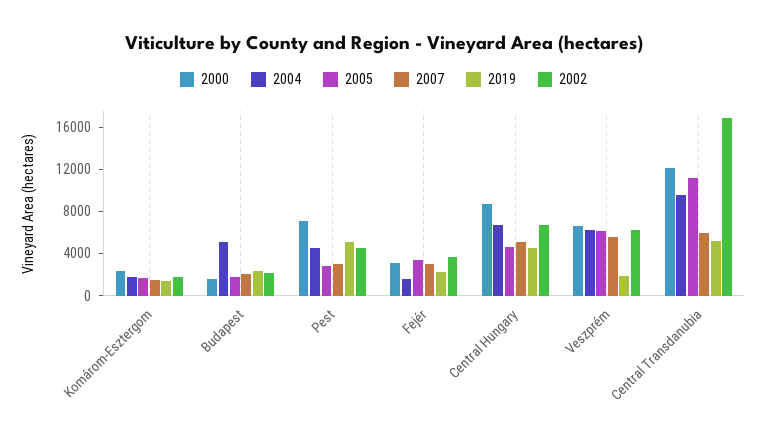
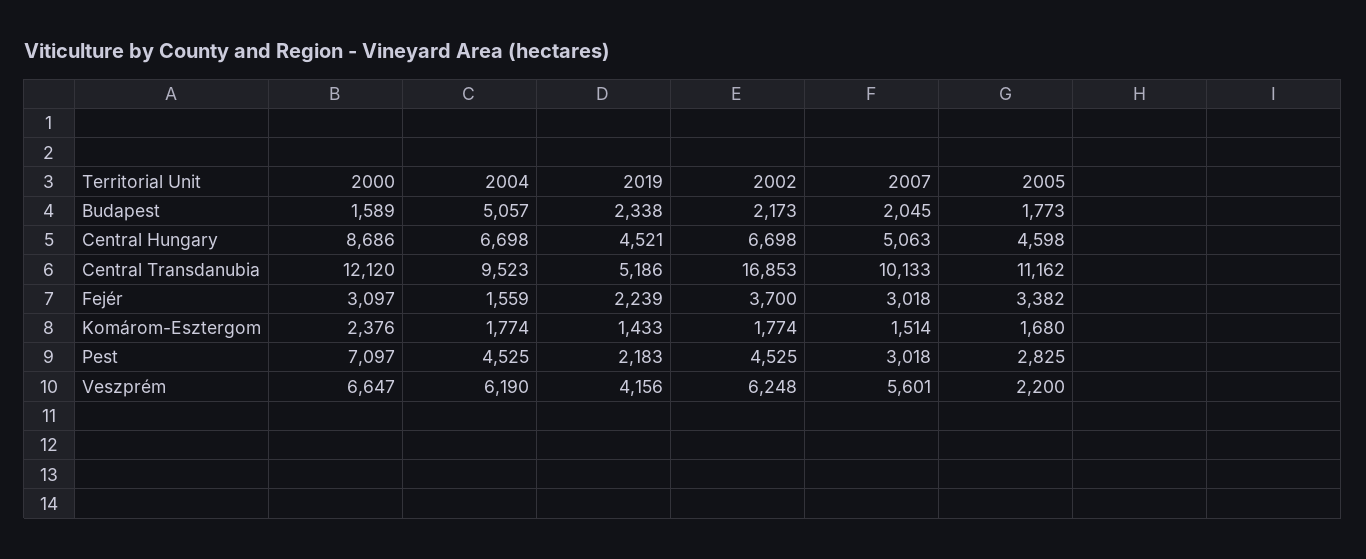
  {
    "2000": {
      "Komárom-Esztergom": 2376,
      "Budapest": 1589,
      "Pest": 7097,
      "Fejér": 3097,
      "Central Hungary": 8686,
      "Veszprém": 6647,
      "Central Transdanubia": 12120
    },
    "2004": {
      "Komárom-Esztergom": 1774,
      "Budapest": 5057,
      "Pest": 4525,
      "Fejér": 1559,
      "Central Hungary": 6698,
      "Veszprém": 6190,
      "Central Transdanubia": 9523
    },
    "2005": {
      "Komárom-Esztergom": 1680,
      "Budapest": 1773,
      "Pest": 2825,
      "Fejér": 3382,
      "Central Hungary": 4598,
-     "Veszprém": 6000,
+     "Veszprém": 2200,
      "Central Transdanubia": 11162
    },
    "2007": {
      "Komárom-Esztergom": 1514,
      "Budapest": 2045,
      "Pest": 3018,
      "Fejér": 3018,
      "Central Hungary": 5063,
      "Veszprém": 5601,
-     "Central Transdanubia": 6000
+     "Central Transdanubia": 10133
    },
    "2019": {
      "Komárom-Esztergom": 1433,
      "Budapest": 2338,
-     "Pest": 5000,
+     "Pest": 2183,
      "Fejér": 2239,
      "Central Hungary": 4521,
-     "Veszprém": 2000,
+     "Veszprém": 4156,
      "Central Transdanubia": 5186
    },
    "2002": {
      "Komárom-Esztergom": 1774,
      "Budapest": 2173,
      "Pest": 4525,
      "Fejér": 3700,
      "Central Hungary": 6698,
      "Veszprém": 6248,
      "Central Transdanubia": 16853
    }
  }

